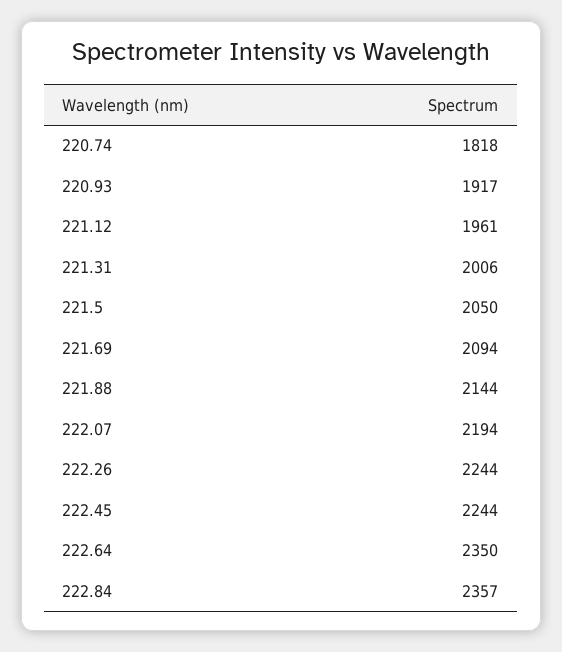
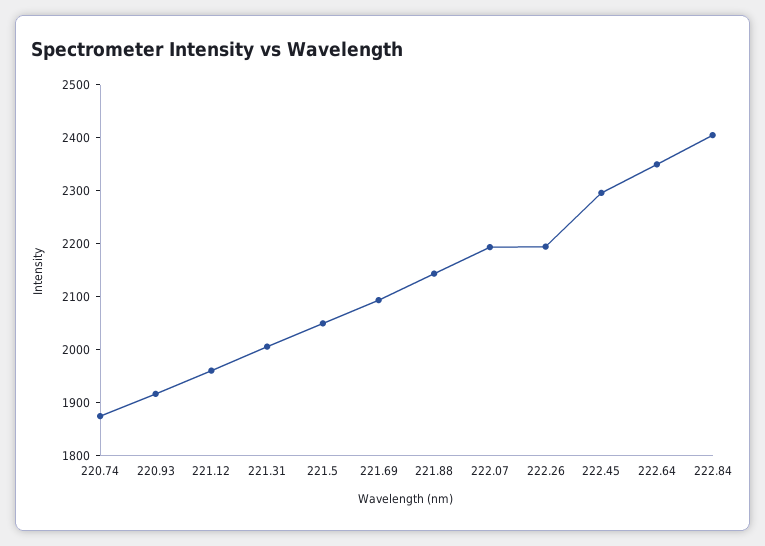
  {
-   "220.74": 1818,
+   "220.74": 1880,
    "220.93": 1917,
    "221.12": 1961,
    "221.31": 2006,
    "221.5": 2050,
    "221.69": 2094,
    "221.88": 2144,
    "222.07": 2194,
-   "222.26": 2244,
+   "222.26": 2200,
-   "222.45": 2244,
+   "222.45": 2300,
    "222.64": 2350,
-   "222.84": 2357
+   "222.84": 2400
  }

